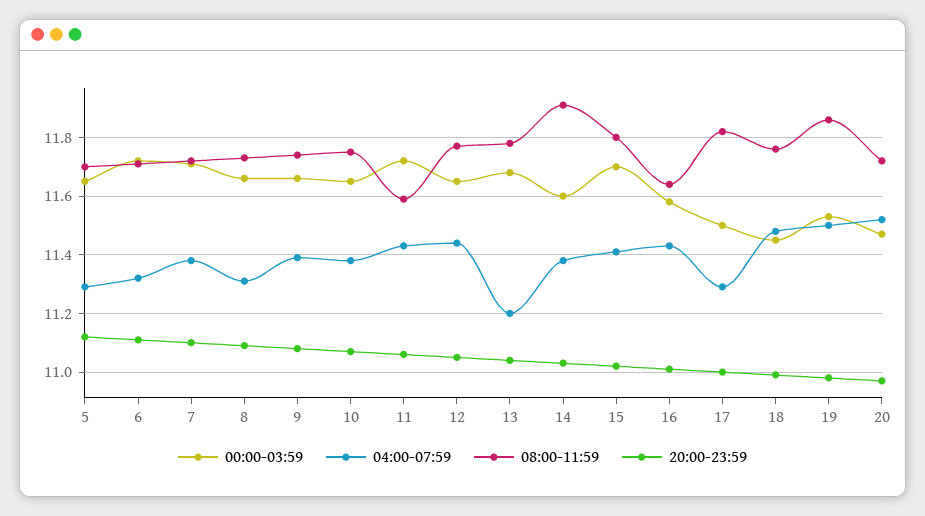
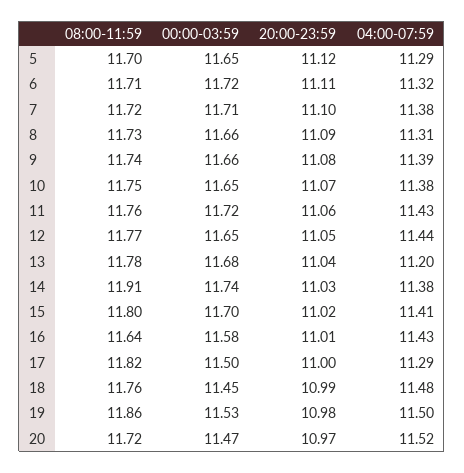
  {
    "00:00-03:59": {
      "5": 11.65,
      "6": 11.72,
      "7": 11.71,
      "8": 11.66,
      "9": 11.66,
      "10": 11.65,
      "11": 11.72,
      "12": 11.65,
      "13": 11.68,
-     "14": 11.6,
+     "14": 11.74,
      "15": 11.7,
      "16": 11.58,
      "17": 11.5,
      "18": 11.45,
      "19": 11.53,
      "20": 11.47
    },
    "04:00-07:59": {
      "5": 11.29,
      "6": 11.32,
      "7": 11.38,
      "8": 11.31,
      "9": 11.39,
      "10": 11.38,
      "11": 11.43,
      "12": 11.44,
      "13": 11.2,
      "14": 11.38,
      "15": 11.41,
      "16": 11.43,
      "17": 11.29,
      "18": 11.48,
      "19": 11.5,
      "20": 11.52
    },
    "08:00-11:59": {
      "5": 11.7,
      "6": 11.71,
      "7": 11.72,
      "8": 11.73,
      "9": 11.74,
      "10": 11.75,
-     "11": 11.6,
+     "11": 11.76,
      "12": 11.77,
      "13": 11.78,
      "14": 11.91,
      "15": 11.8,
      "16": 11.64,
      "17": 11.82,
      "18": 11.76,
      "19": 11.86,
      "20": 11.72
    },
    "20:00-23:59": {
      "5": 11.12,
      "6": 11.11,
      "7": 11.1,
      "8": 11.09,
      "9": 11.08,
      "10": 11.07,
      "11": 11.06,
      "12": 11.05,
      "13": 11.04,
      "14": 11.03,
      "15": 11.02,
      "16": 11.01,
      "17": 11,
      "18": 10.99,
      "19": 10.98,
      "20": 10.97
    }
  }

